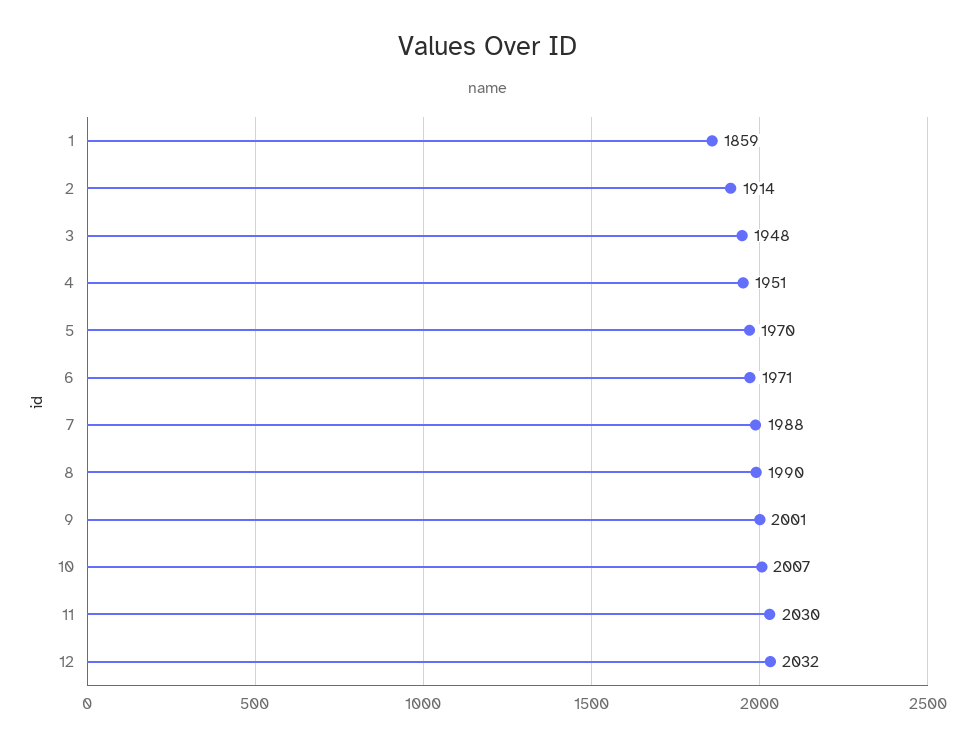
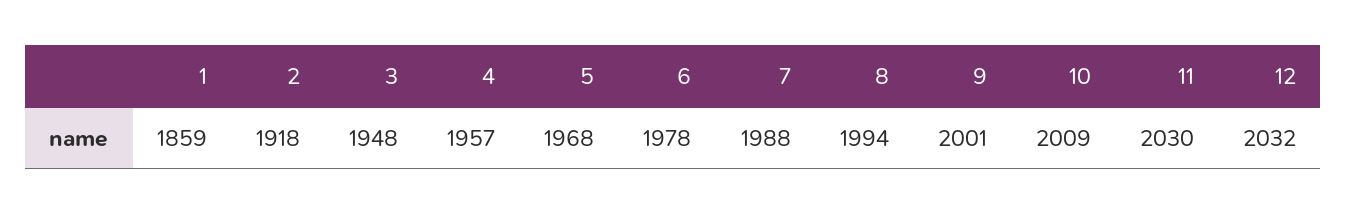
  {
    "1": 1859,
-   "2": 1914,
+   "2": 1918,
    "3": 1948,
-   "4": 1951,
+   "4": 1957,
-   "5": 1970,
+   "5": 1968,
-   "6": 1971,
+   "6": 1978,
    "7": 1988,
-   "8": 1990,
+   "8": 1994,
    "9": 2001,
-   "10": 2007,
+   "10": 2009,
    "11": 2030,
    "12": 2032
  }

